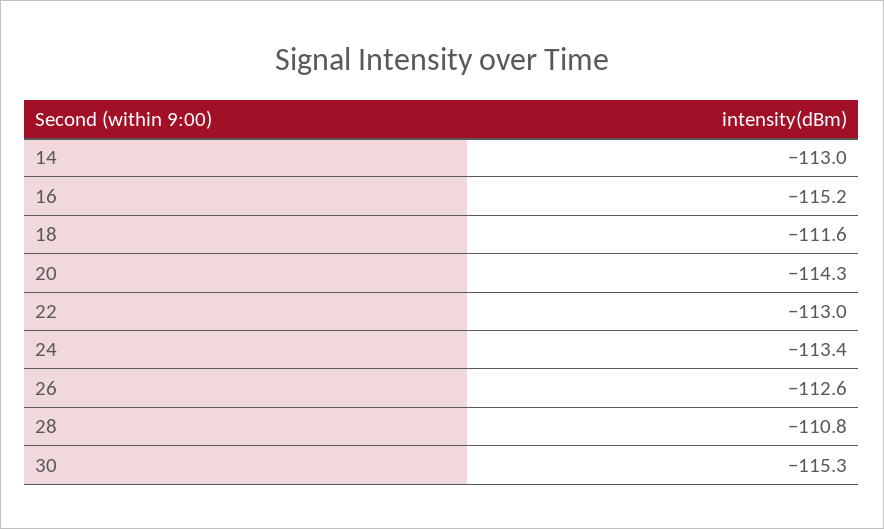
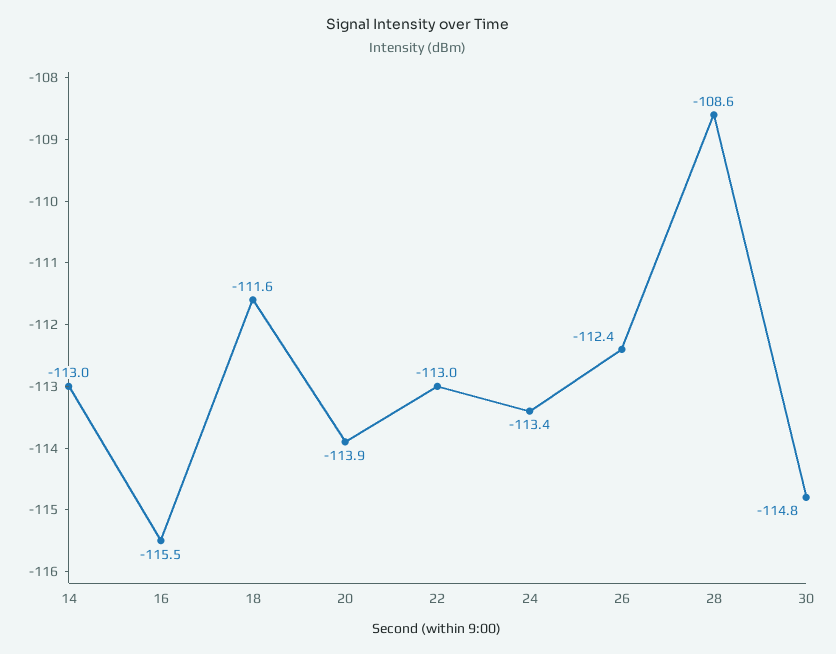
  {
    "14": -113,
-   "16": -115.2,
+   "16": -115.5,
    "18": -111.6,
-   "20": -114.3,
+   "20": -113.9,
    "22": -113,
    "24": -113.4,
-   "26": -112.6,
+   "26": -112.4,
-   "28": -110.8,
+   "28": -108.6,
-   "30": -115.3
+   "30": -114.8
  }

